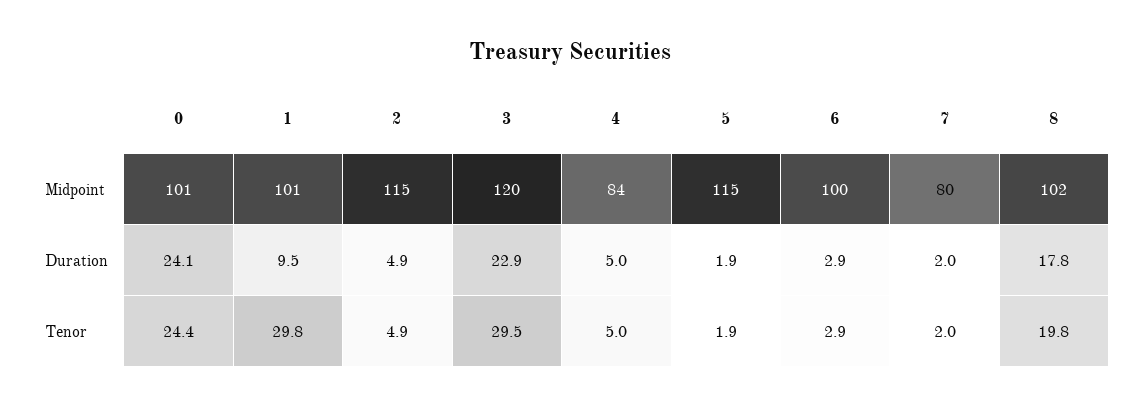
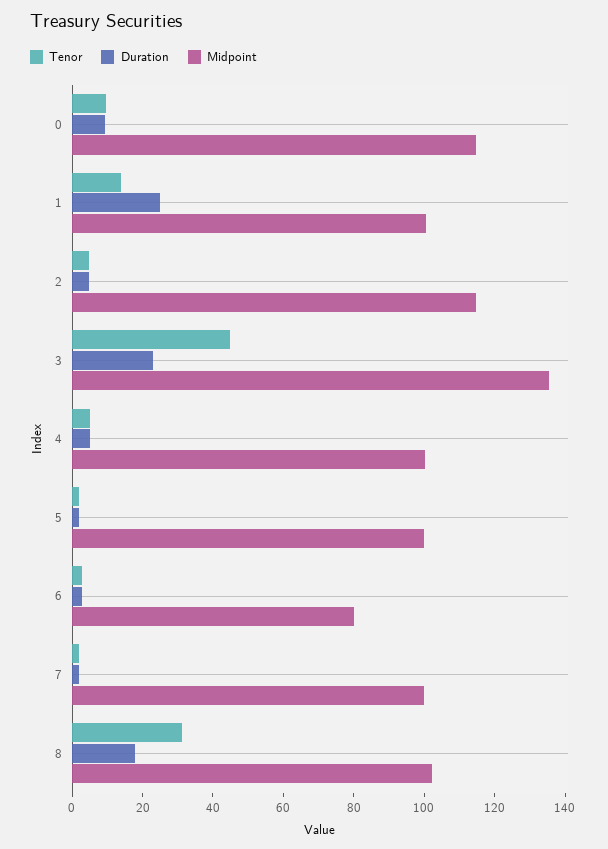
  {
    "Midpoint": {
-     "0": 101,
+     "0": 115,
      "1": 101,
      "2": 115,
-     "3": 120,
+     "3": 135,
-     "4": 84,
+     "4": 100,
-     "5": 115,
+     "5": 100,
-     "6": 100,
+     "6": 80,
-     "7": 80,
+     "7": 100,
      "8": 102
    },
    "Duration": {
-     "0": 24.1,
+     "0": 10,
-     "1": 9.5,
+     "1": 25,
      "2": 4.9,
      "3": 22.9,
      "4": 5,
      "5": 1.9,
      "6": 2.9,
      "7": 2,
      "8": 17.8
    },
    "Tenor": {
-     "0": 24.4,
+     "0": 10,
-     "1": 29.8,
+     "1": 15,
      "2": 4.9,
-     "3": 29.5,
+     "3": 45,
      "4": 5,
      "5": 1.9,
      "6": 2.9,
      "7": 2,
-     "8": 19.8
+     "8": 30
    }
  }

